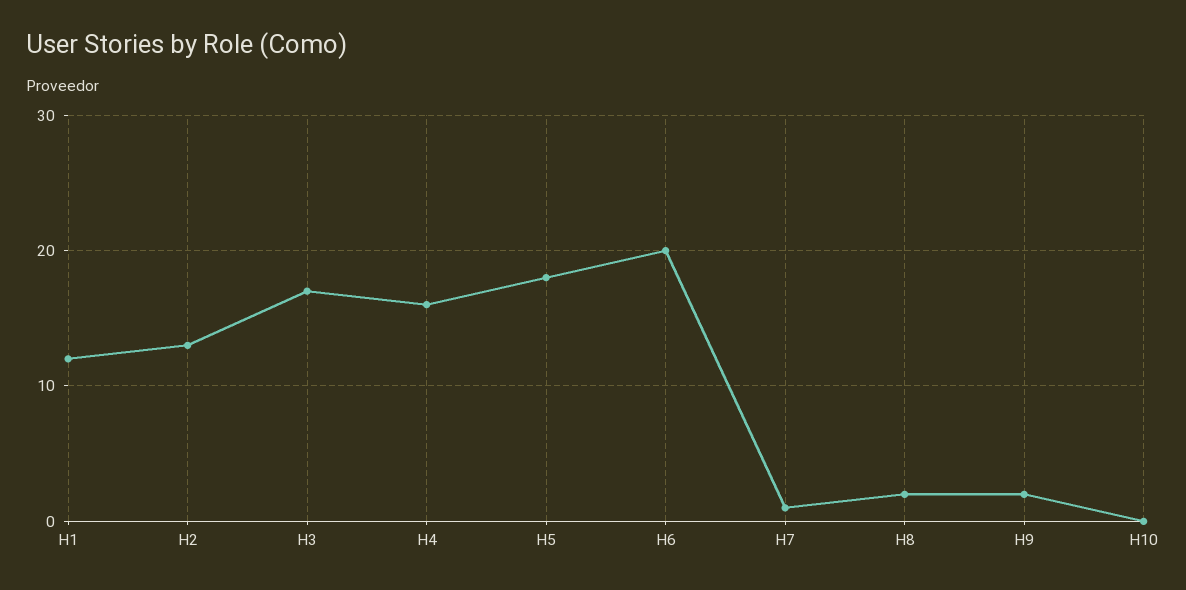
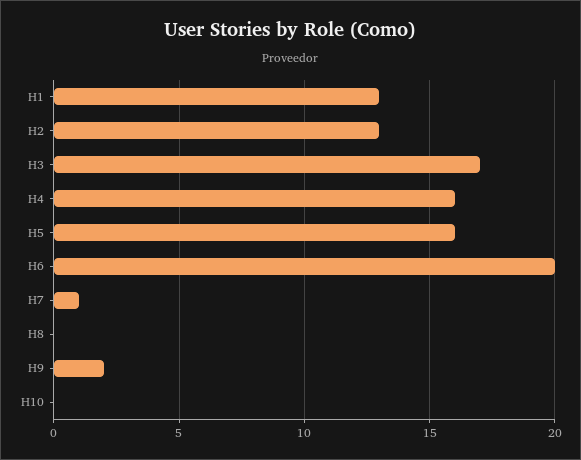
  {
-   "H1": 12,
+   "H1": 13,
    "H2": 13,
    "H3": 17,
    "H4": 16,
-   "H5": 18,
+   "H5": 16,
    "H6": 20,
    "H7": 1,
-   "H8": 2,
+   "H8": 0,
    "H9": 2,
    "H10": 0
  }

